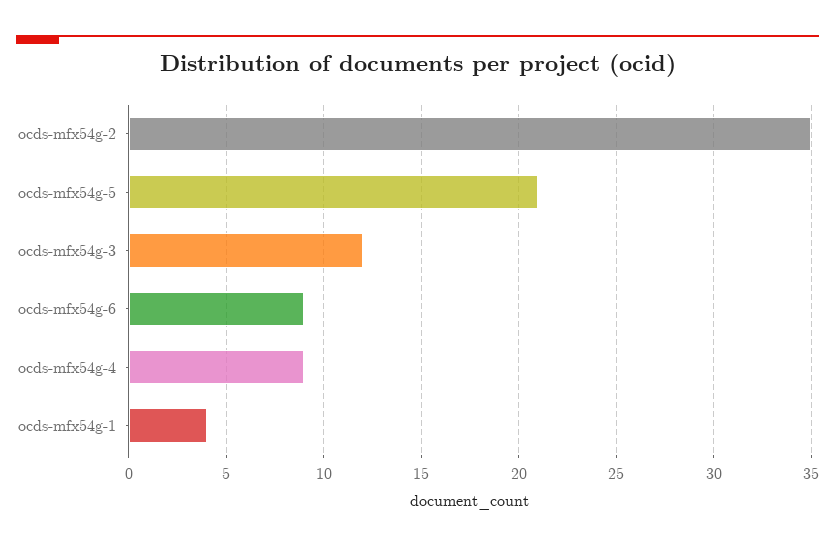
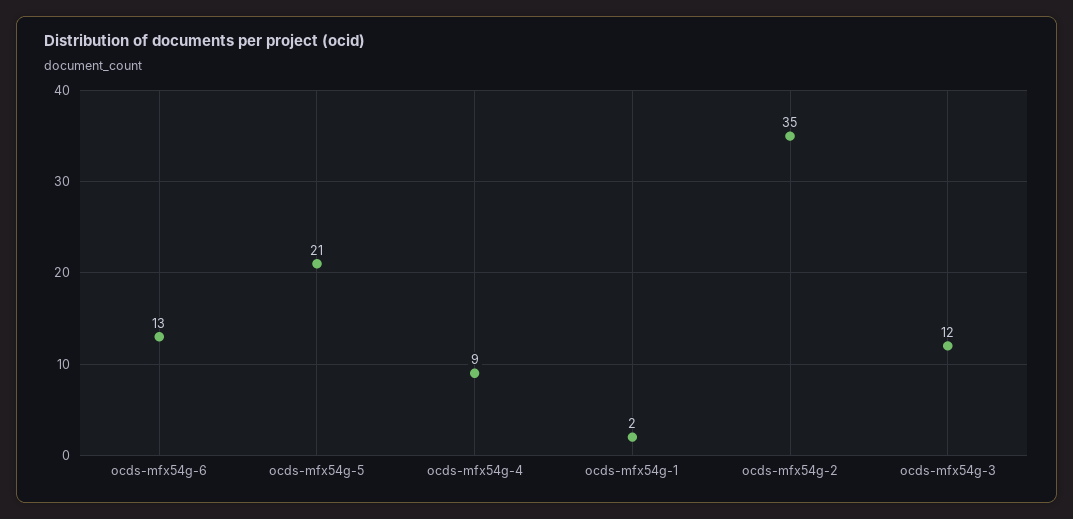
  {
    "ocds-mfx54g-2": 35,
    "ocds-mfx54g-5": 21,
    "ocds-mfx54g-3": 12,
-   "ocds-mfx54g-6": 9,
+   "ocds-mfx54g-6": 13,
    "ocds-mfx54g-4": 9,
-   "ocds-mfx54g-1": 4
+   "ocds-mfx54g-1": 2
  }

